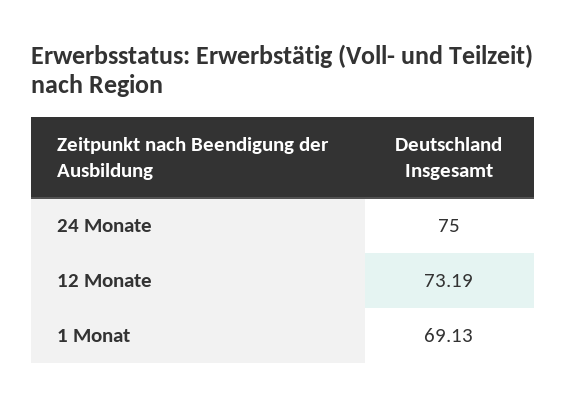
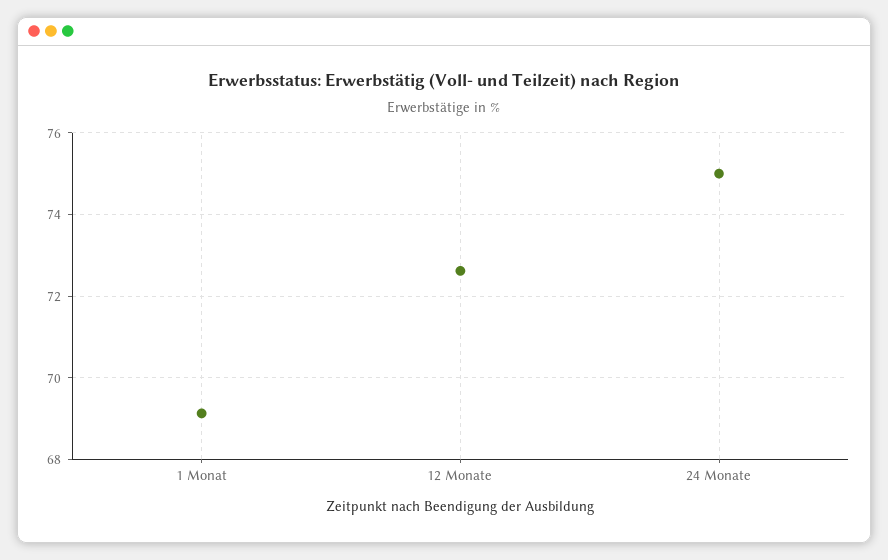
  {
    "24 Monate": 75,
-   "12 Monate": 73.19,
+   "12 Monate": 72.6,
    "1 Monat": 69.13
  }

